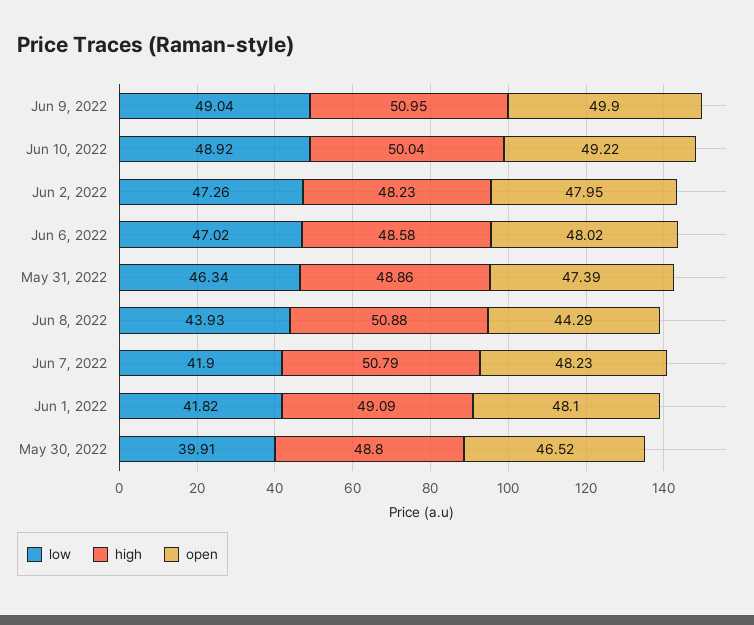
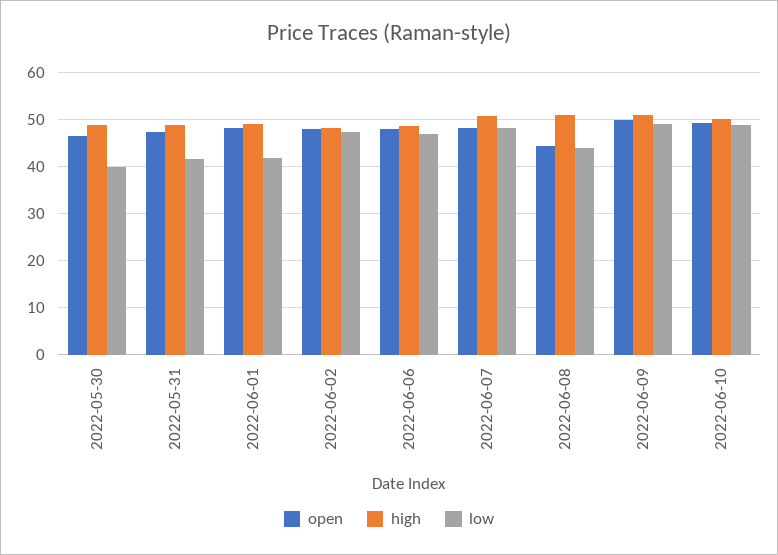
  {
    "low": {
      "Jun 9, 2022": 49.04,
      "Jun 10, 2022": 48.92,
      "Jun 2, 2022": 47.26,
      "Jun 6, 2022": 47.02,
-     "May 31, 2022": 46.34,
+     "May 31, 2022": 42,
      "Jun 8, 2022": 43.93,
-     "Jun 7, 2022": 41.9,
+     "Jun 7, 2022": 48,
      "Jun 1, 2022": 41.82,
      "May 30, 2022": 39.91
    },
    "high": {
      "Jun 9, 2022": 50.95,
      "Jun 10, 2022": 50.04,
      "Jun 2, 2022": 48.23,
      "Jun 6, 2022": 48.58,
      "May 31, 2022": 48.86,
      "Jun 8, 2022": 50.88,
      "Jun 7, 2022": 50.79,
      "Jun 1, 2022": 49.09,
      "May 30, 2022": 48.8
    },
    "open": {
      "Jun 9, 2022": 49.9,
      "Jun 10, 2022": 49.22,
      "Jun 2, 2022": 47.95,
      "Jun 6, 2022": 48.02,
      "May 31, 2022": 47.39,
      "Jun 8, 2022": 44.29,
      "Jun 7, 2022": 48.23,
      "Jun 1, 2022": 48.1,
      "May 30, 2022": 46.52
    }
  }

